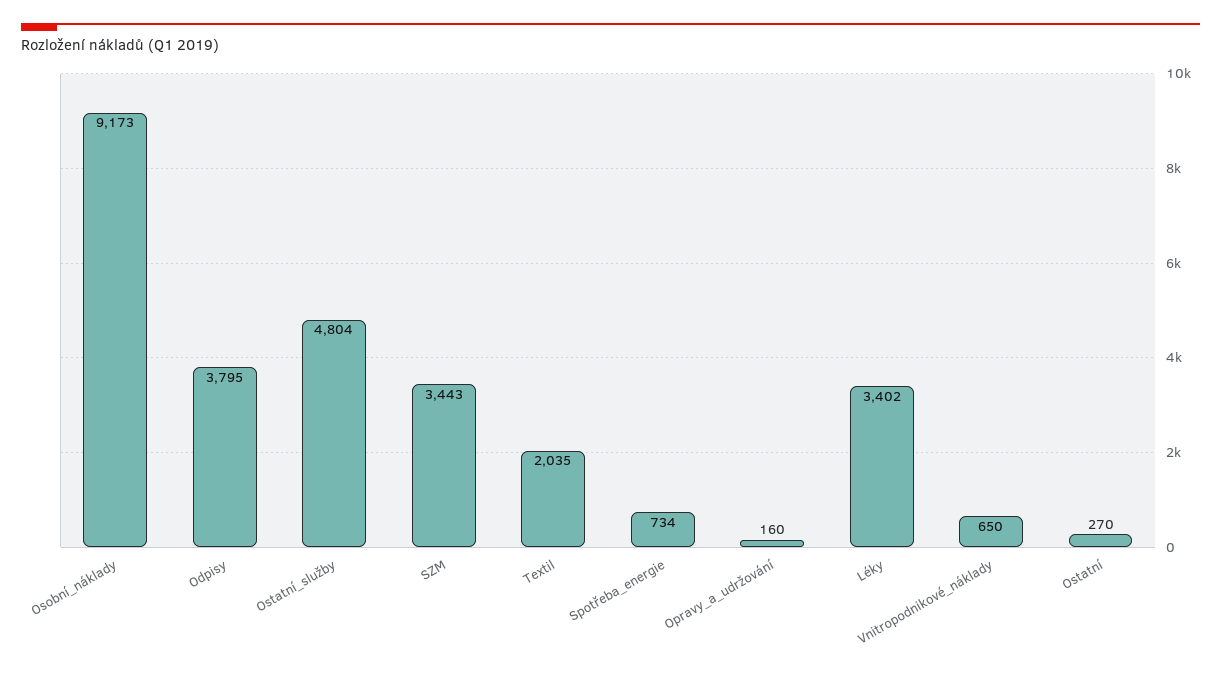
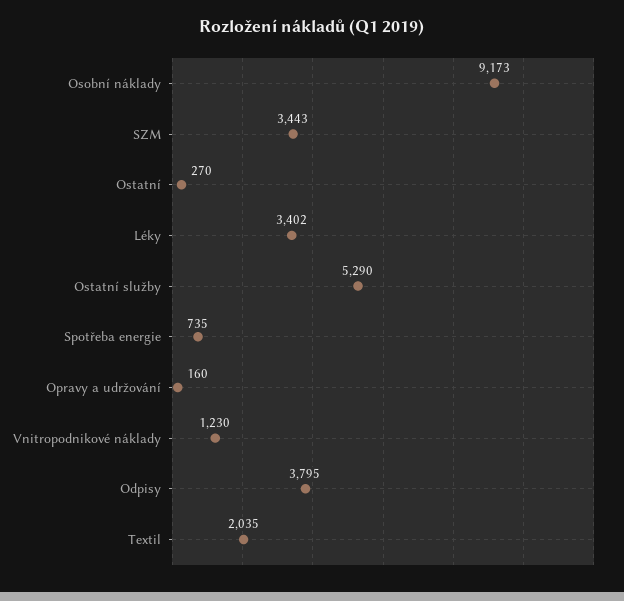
  {
    "Osobní_náklady": 9173,
    "Odpisy": 3795,
-   "Ostatní_služby": 4804,
+   "Ostatní_služby": 5290,
    "SZM": 3443,
    "Textil": 2035,
-   "Spotřeba_energie": 734,
+   "Spotřeba_energie": 735,
    "Opravy_a_udržování": 160,
    "Léky": 3402,
-   "Vnitropodnikové_náklady": 650,
+   "Vnitropodnikové_náklady": 1230,
    "Ostatní": 270
  }

